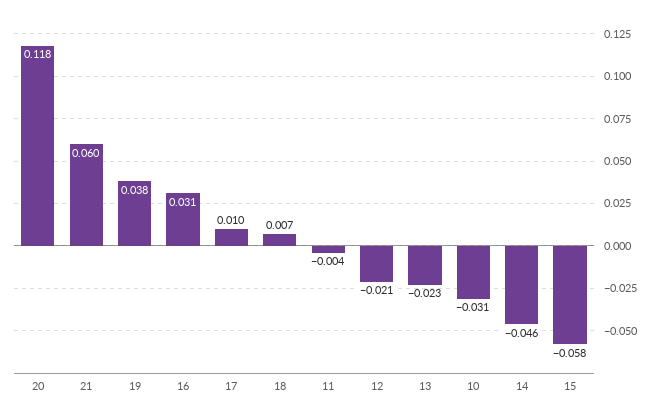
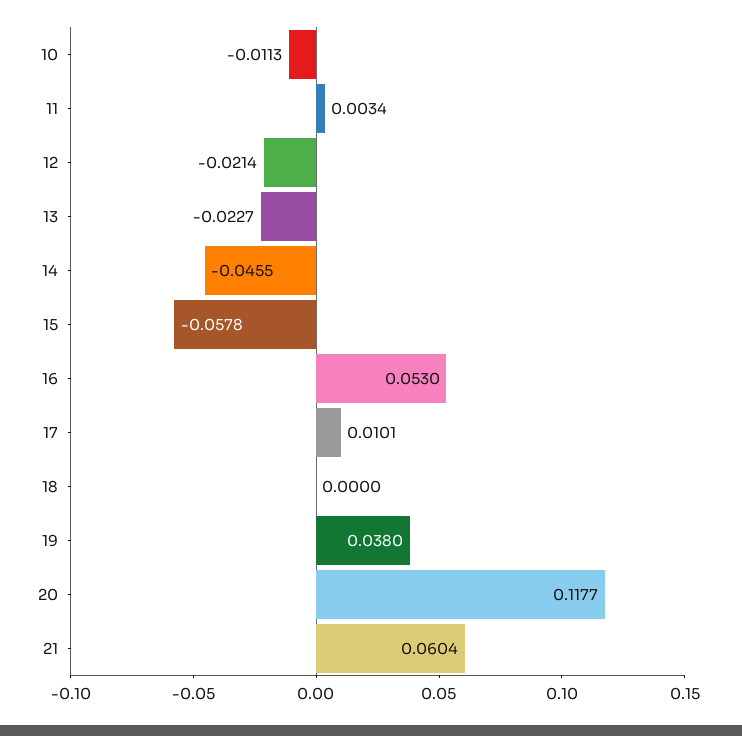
  {
    "20": 0.1177,
    "21": 0.0604,
    "19": 0.038,
-   "16": 0.031,
+   "16": 0.053,
    "17": 0.0101,
-   "18": 0.007,
+   "18": 0,
-   "11": -0.004,
+   "11": 0.0034,
    "12": -0.0214,
    "13": -0.0227,
-   "10": -0.031,
+   "10": -0.0113,
    "14": -0.0455,
    "15": -0.0578
  }

